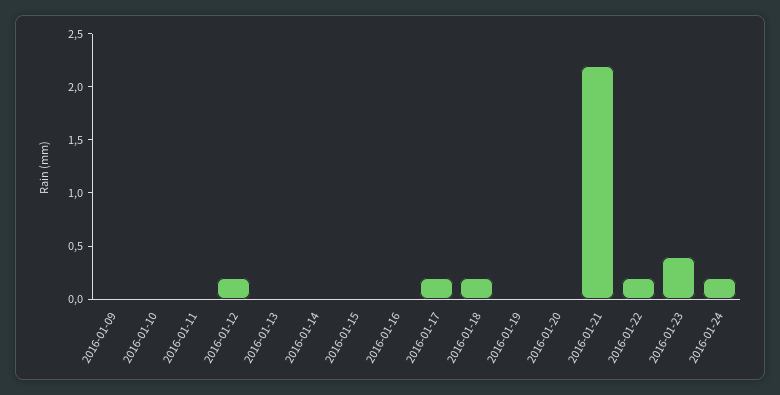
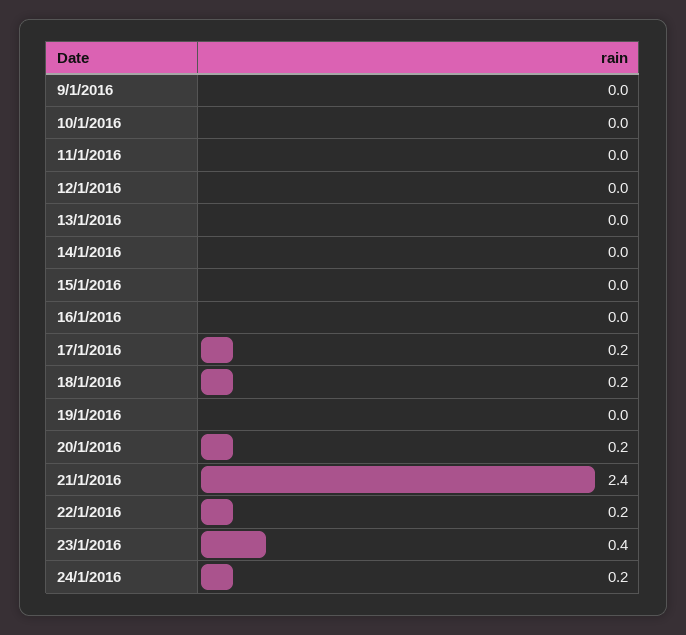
  {
    "2016-01-09": 0,
    "2016-01-10": 0,
    "2016-01-11": 0,
-   "2016-01-12": 0.2,
+   "2016-01-12": 0,
    "2016-01-13": 0,
    "2016-01-14": 0,
    "2016-01-15": 0,
    "2016-01-16": 0,
    "2016-01-17": 0.2,
    "2016-01-18": 0.2,
    "2016-01-19": 0,
-   "2016-01-20": 0,
+   "2016-01-20": 0.2,
-   "2016-01-21": 2.2,
+   "2016-01-21": 2.4,
    "2016-01-22": 0.2,
    "2016-01-23": 0.4,
    "2016-01-24": 0.2
  }

